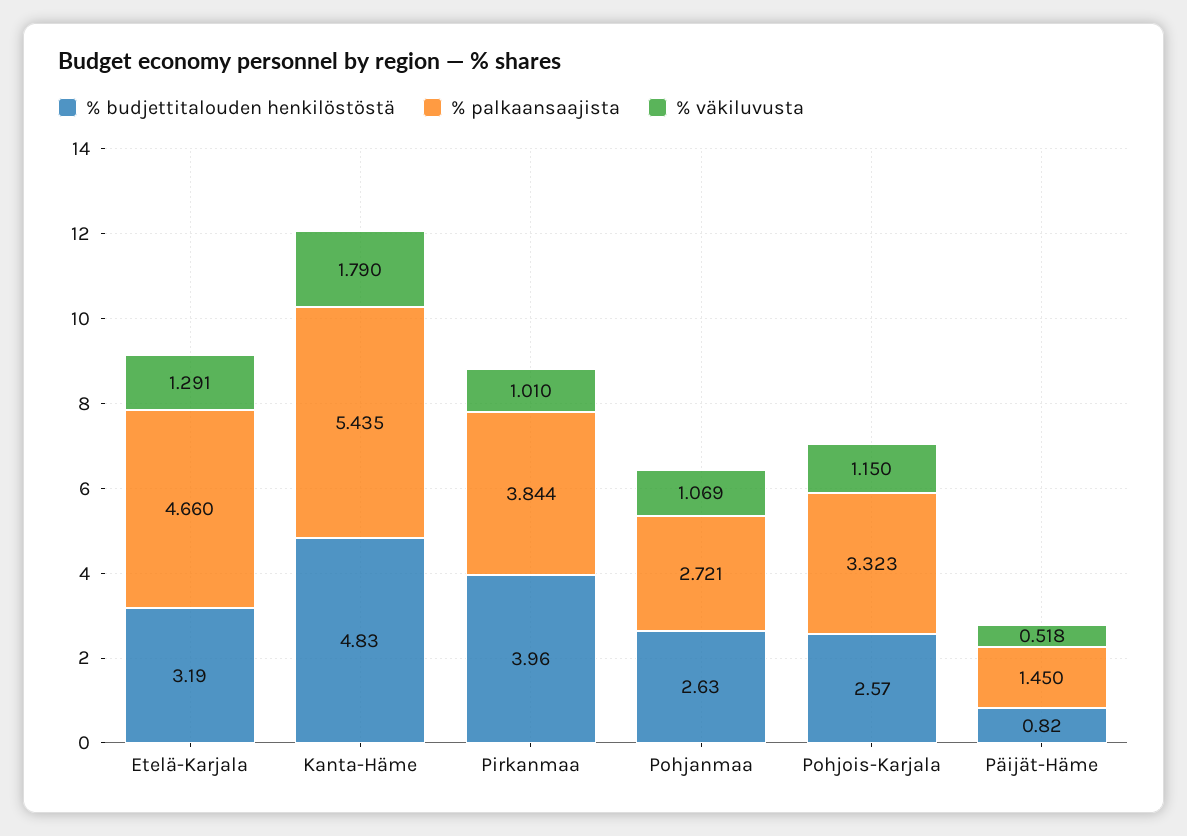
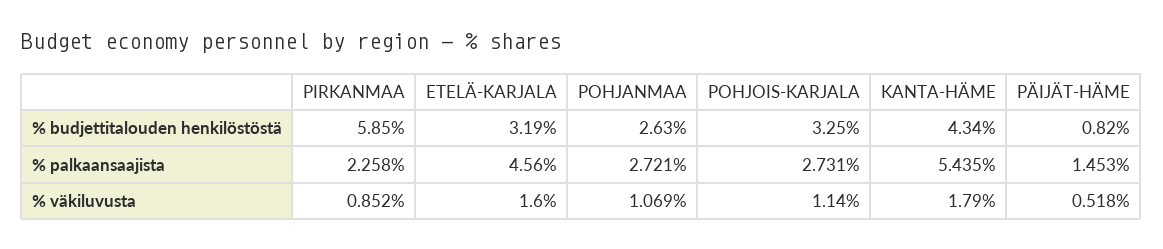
  {
    "% budjettitalouden henkilöstöstä": {
      "Etelä-Karjala": 3.19,
-     "Kanta-Häme": 4.83,
+     "Kanta-Häme": 4.34,
-     "Pirkanmaa": 3.96,
+     "Pirkanmaa": 5.85,
      "Pohjanmaa": 2.63,
-     "Pohjois-Karjala": 2.57,
+     "Pohjois-Karjala": 3.25,
      "Päijät-Häme": 0.82
    },
    "% palkaansaajista": {
-     "Etelä-Karjala": 4.66,
+     "Etelä-Karjala": 4.56,
      "Kanta-Häme": 5.435,
-     "Pirkanmaa": 3.844,
+     "Pirkanmaa": 2.258,
      "Pohjanmaa": 2.721,
-     "Pohjois-Karjala": 3.323,
+     "Pohjois-Karjala": 2.731,
-     "Päijät-Häme": 1.45
+     "Päijät-Häme": 1.453
    },
    "% väkiluvusta": {
-     "Etelä-Karjala": 1.291,
+     "Etelä-Karjala": 1.6,
      "Kanta-Häme": 1.79,
-     "Pirkanmaa": 1.01,
+     "Pirkanmaa": 0.852,
      "Pohjanmaa": 1.069,
-     "Pohjois-Karjala": 1.15,
+     "Pohjois-Karjala": 1.14,
      "Päijät-Häme": 0.518
    }
  }

